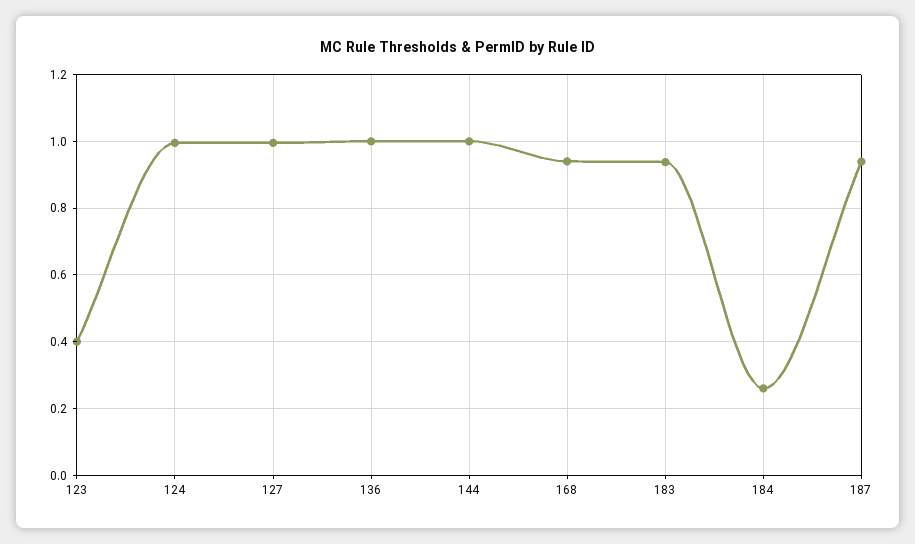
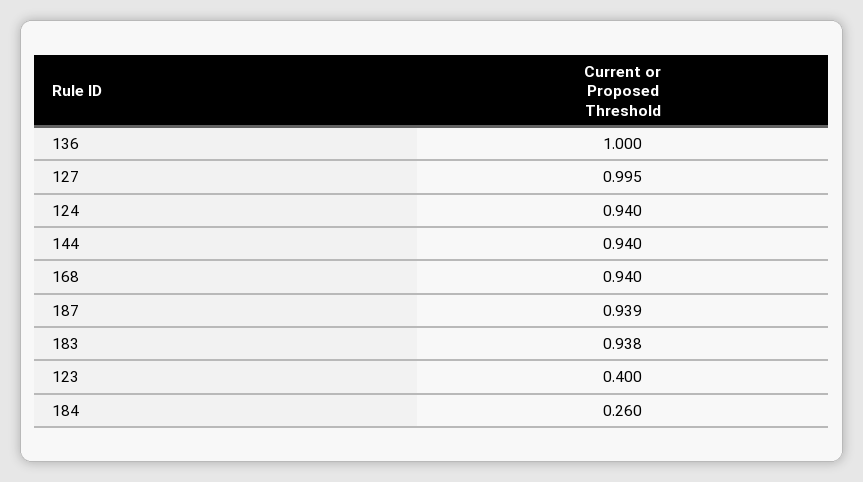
  {
    "123": 0.4,
-   "124": 1,
+   "124": 0.94,
    "127": 0.995,
    "136": 1,
-   "144": 1,
+   "144": 0.94,
    "168": 0.94,
    "183": 0.938,
    "184": 0.26,
    "187": 0.939
  }

